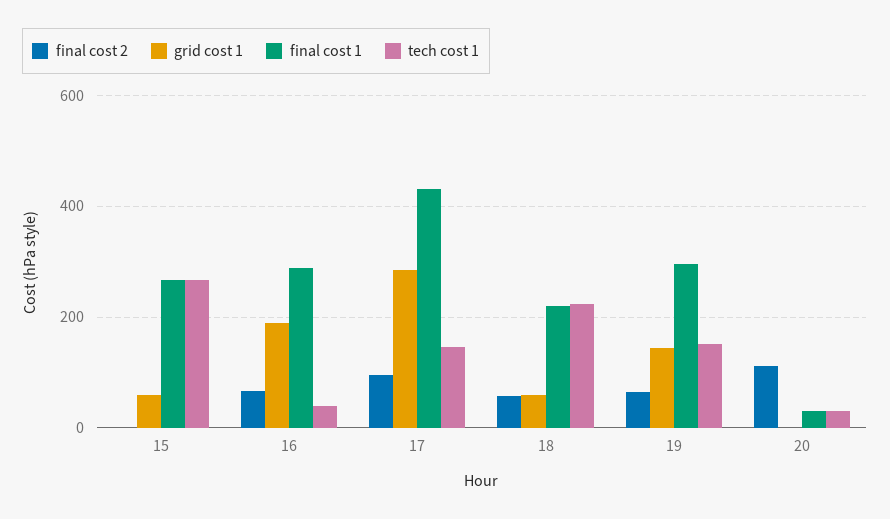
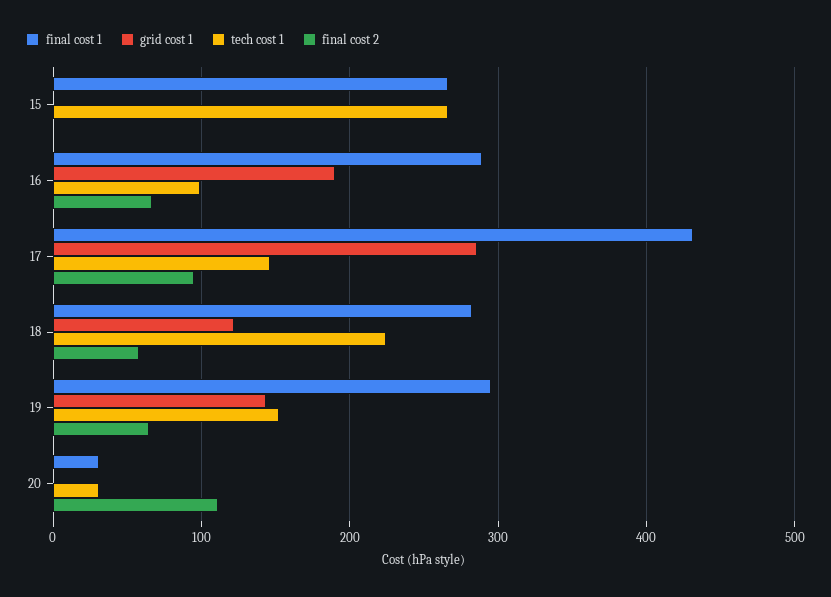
  {
    "final cost 2": {
      "15": 0,
      "16": 70,
      "17": 90,
      "18": 60,
      "19": 60,
      "20": 110
    },
    "grid cost 1": {
-     "15": 60,
+     "15": 0,
      "16": 190,
      "17": 290,
-     "18": 60,
+     "18": 120,
      "19": 140,
      "20": 0
    },
    "final cost 1": {
      "15": 270,
      "16": 290,
      "17": 430,
-     "18": 220,
+     "18": 280,
      "19": 300,
      "20": 30
    },
    "tech cost 1": {
      "15": 270,
-     "16": 40,
+     "16": 100,
      "17": 150,
      "18": 220,
      "19": 150,
      "20": 30
    }
  }

